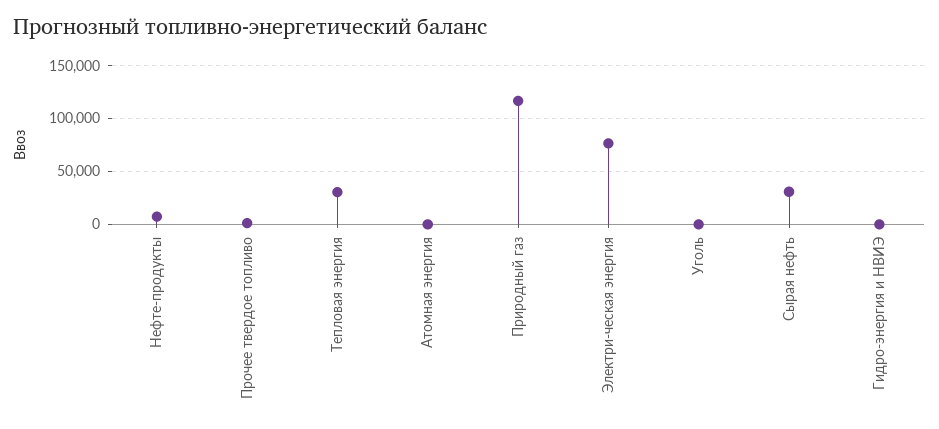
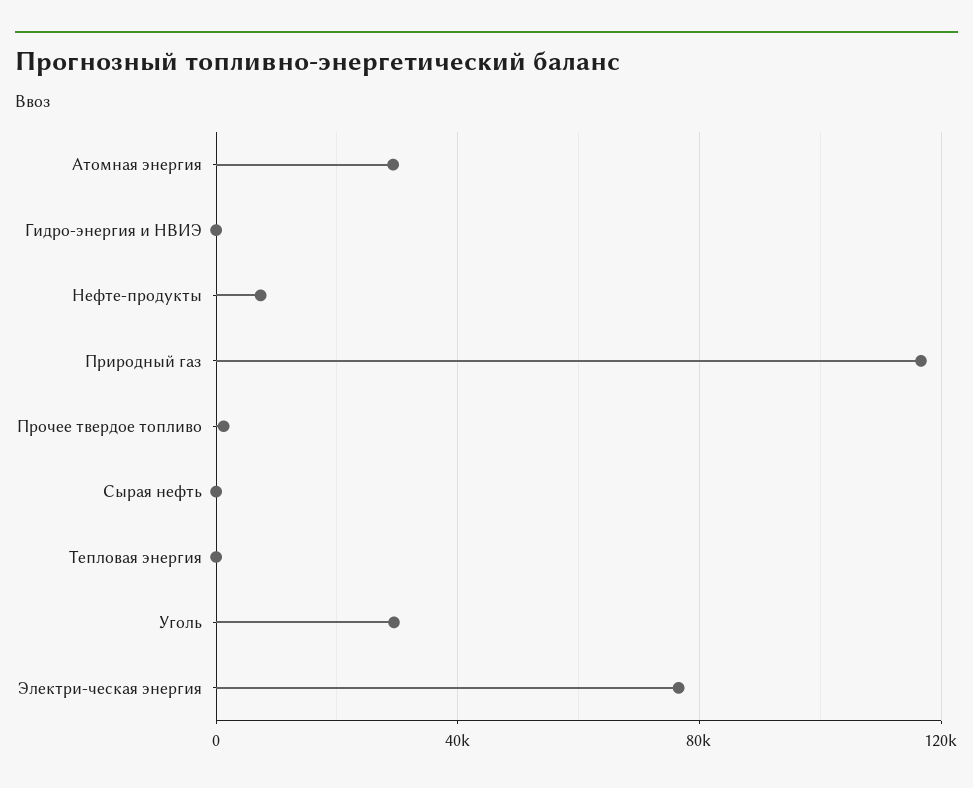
  {
    "Нефте-продукты": 5000,
    "Прочее твердое топливо": 0,
-   "Тепловая энергия": 30000,
+   "Тепловая энергия": 0,
-   "Атомная энергия": 0,
+   "Атомная энергия": 30000,
    "Природный газ": 115000,
    "Электри-ческая энергия": 75000,
-   "Уголь": 0,
+   "Уголь": 30000,
-   "Сырая нефть": 30000,
+   "Сырая нефть": 0,
    "Гидро-энергия и НВИЭ": 0
  }

